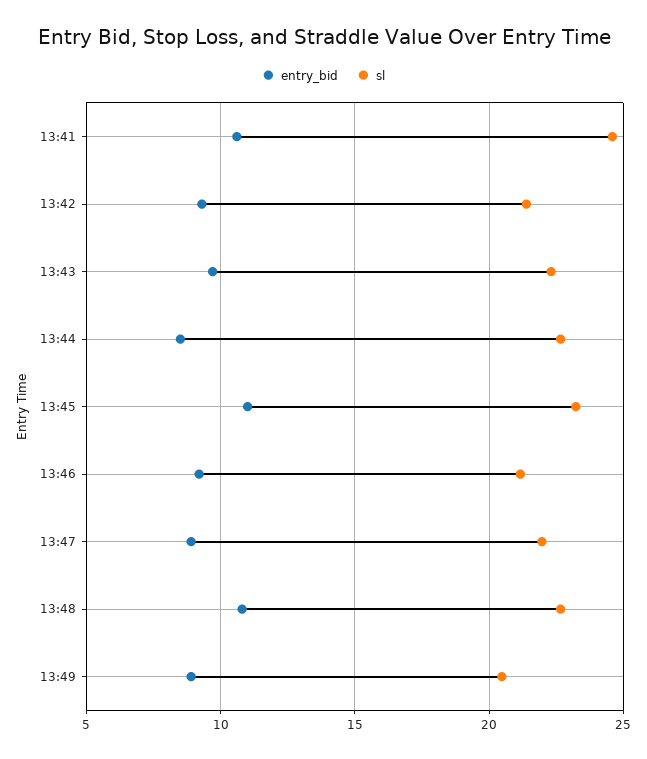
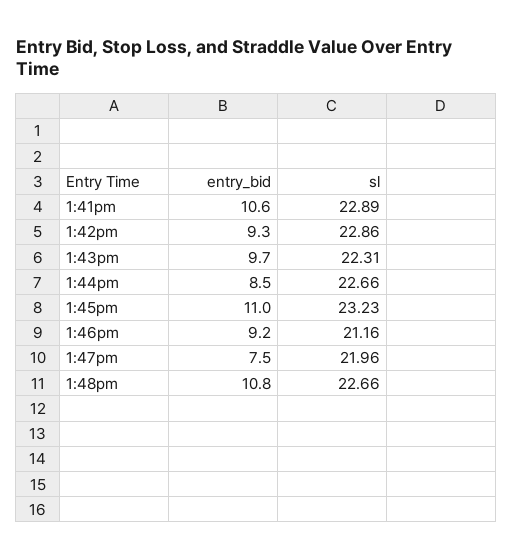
  {
    "entry_bid": {
      "13:41": 10.6,
      "13:42": 9.3,
      "13:43": 9.7,
      "13:44": 8.5,
      "13:45": 11,
      "13:46": 9.2,
-     "13:47": 9,
+     "13:47": 7.5,
-     "13:48": 10.8,
+     "13:48": 10.8
-     "13:49": 9
    },
    "sl": {
-     "13:41": 24.5,
+     "13:41": 22.89,
-     "13:42": 21.5,
+     "13:42": 22.86,
      "13:43": 22.31,
      "13:44": 22.66,
      "13:45": 23.23,
      "13:46": 21.16,
      "13:47": 21.96,
-     "13:48": 22.66,
+     "13:48": 22.66
-     "13:49": 20.5
    }
  }

